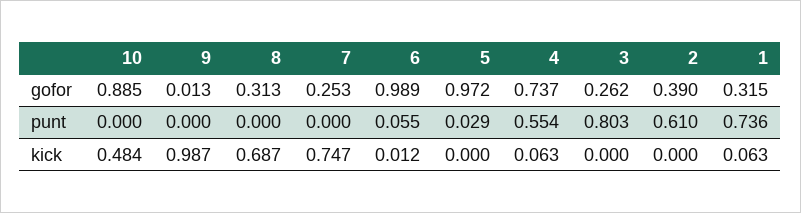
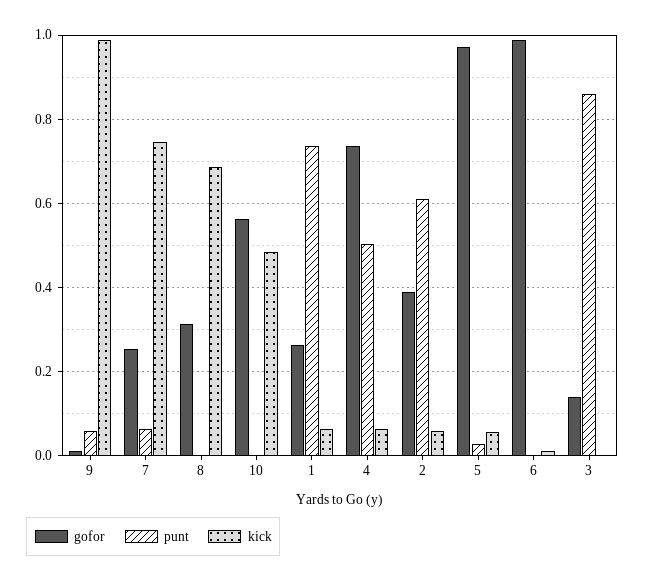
  {
    "gofor": {
-     "10": 0.885,
+     "10": 0.56,
      "9": 0.013,
      "8": 0.313,
      "7": 0.253,
      "6": 0.989,
      "5": 0.972,
      "4": 0.737,
-     "3": 0.262,
+     "3": 0.14,
      "2": 0.39,
-     "1": 0.315
+     "1": 0.26
    },
    "punt": {
      "10": 0,
-     "9": 0,
+     "9": 0.06,
      "8": 0,
-     "7": 0,
+     "7": 0.06,
-     "6": 0.055,
+     "6": 0,
      "5": 0.029,
-     "4": 0.554,
+     "4": 0.5,
-     "3": 0.803,
+     "3": 0.86,
      "2": 0.61,
      "1": 0.736
    },
    "kick": {
      "10": 0.484,
      "9": 0.987,
      "8": 0.687,
      "7": 0.747,
      "6": 0.012,
-     "5": 0,
+     "5": 0.06,
      "4": 0.063,
      "3": 0,
-     "2": 0,
+     "2": 0.06,
      "1": 0.063
    }
  }

